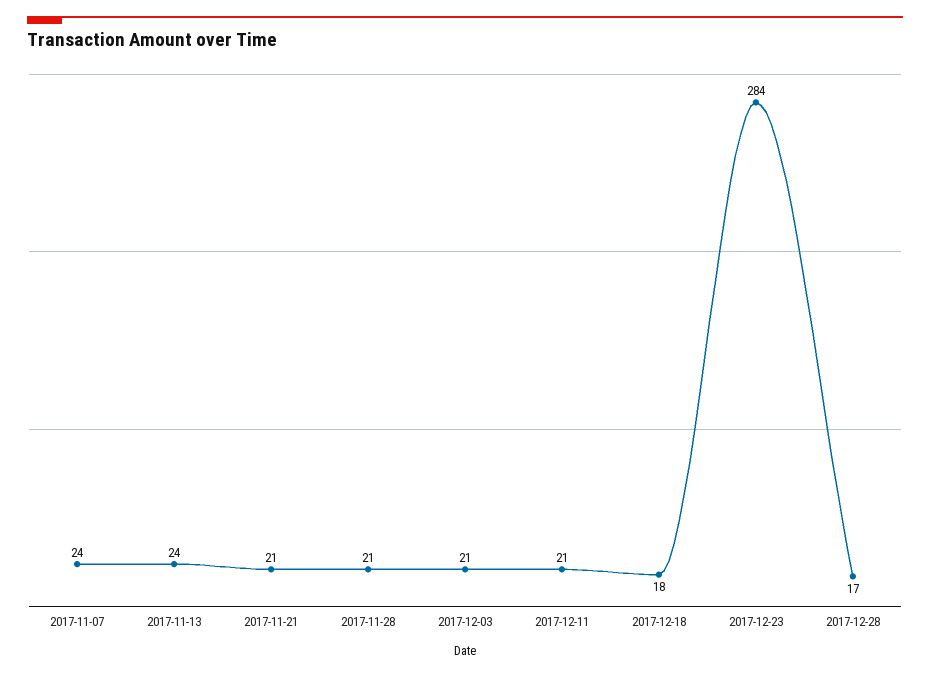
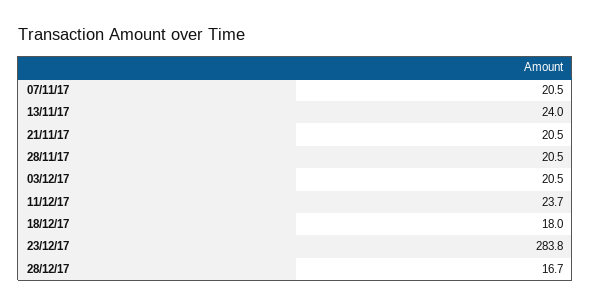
  {
-   "2017-11-07": 24,
+   "2017-11-07": 20.5,
    "2017-11-13": 24,
    "2017-11-21": 20.5,
    "2017-11-28": 20.5,
    "2017-12-03": 20.5,
-   "2017-12-11": 21,
+   "2017-12-11": 23.7,
    "2017-12-18": 18,
    "2017-12-23": 283.8,
    "2017-12-28": 16.7
  }

